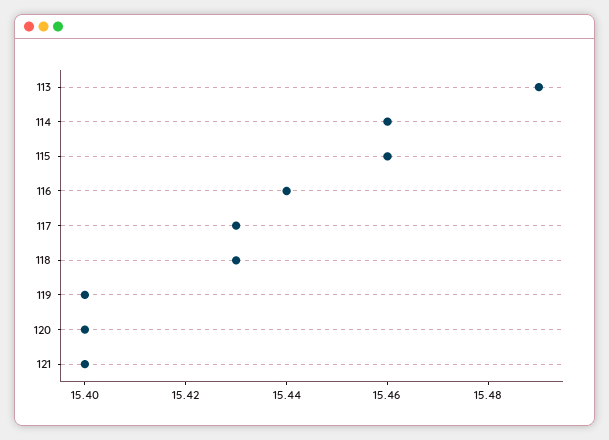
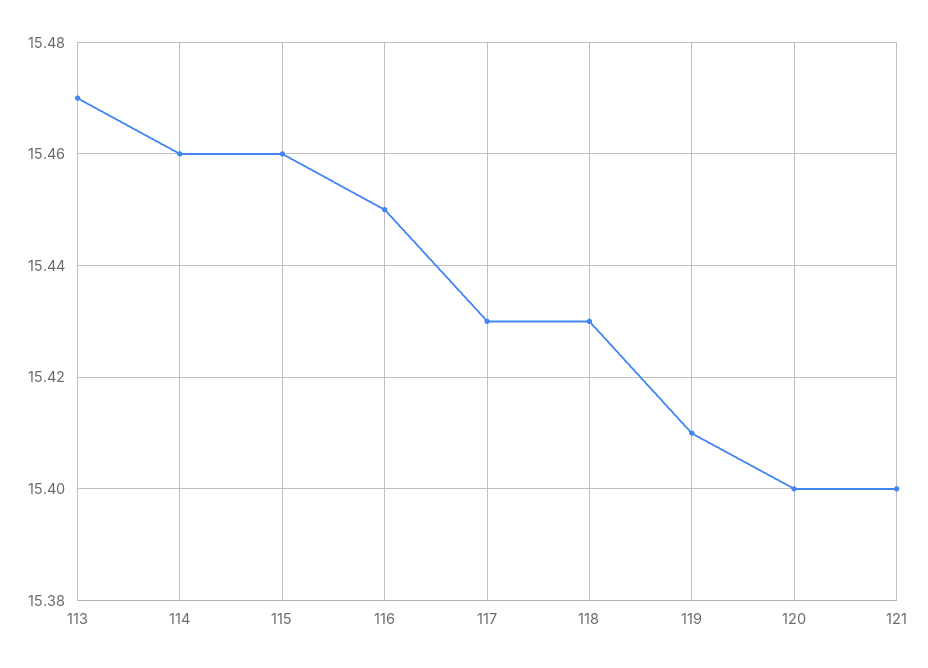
  {
-   "113": 15.49,
+   "113": 15.47,
    "114": 15.46,
    "115": 15.46,
-   "116": 15.44,
+   "116": 15.45,
    "117": 15.43,
    "118": 15.43,
-   "119": 15.4,
+   "119": 15.41,
    "120": 15.4,
    "121": 15.4
  }

